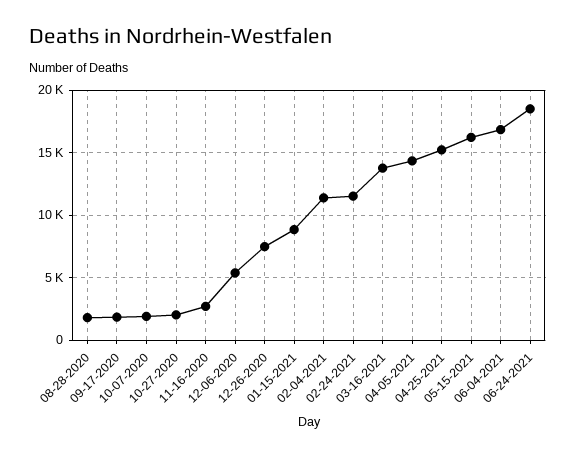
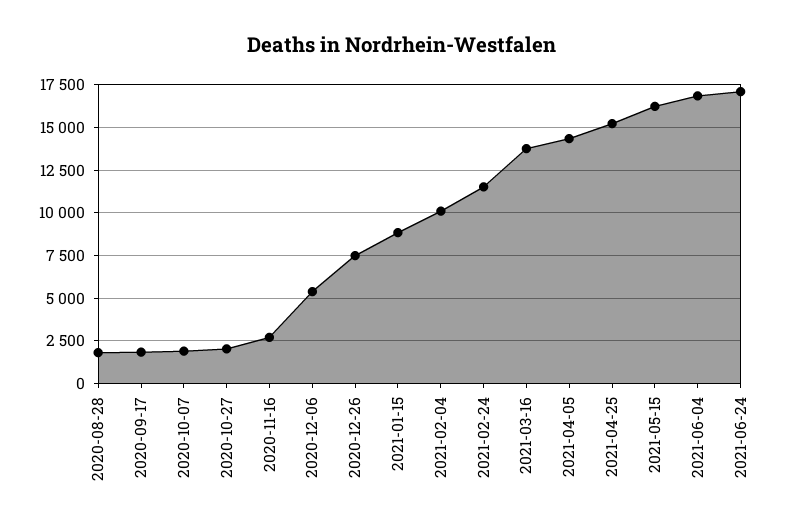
  {
    "08-28-2020": 2000,
    "09-17-2020": 2000,
    "10-07-2020": 2000,
    "10-27-2020": 2000,
    "11-16-2020": 2500,
    "12-06-2020": 5500,
    "12-26-2020": 7500,
    "01-15-2021": 9000,
-   "02-04-2021": 11500,
+   "02-04-2021": 10000,
    "02-24-2021": 11500,
    "03-16-2021": 14000,
    "04-05-2021": 14500,
    "04-25-2021": 15000,
    "05-15-2021": 16000,
    "06-04-2021": 17000,
-   "06-24-2021": 18500
+   "06-24-2021": 17000
  }

